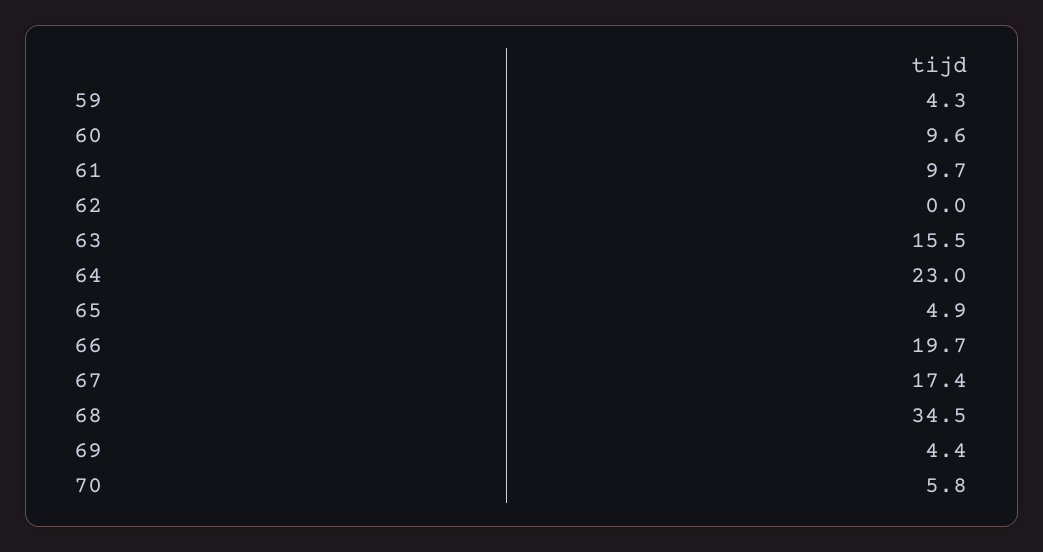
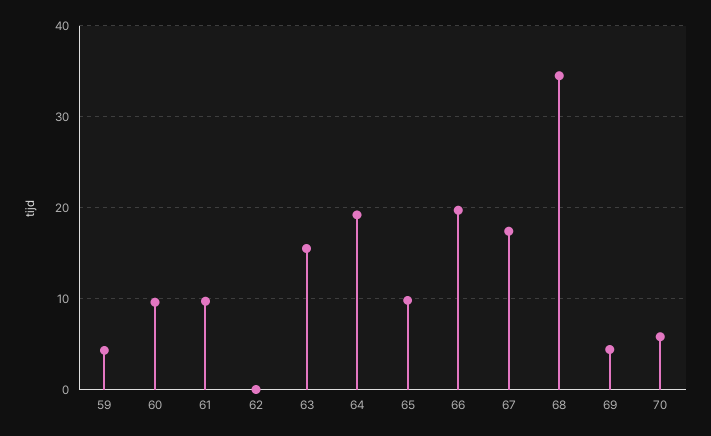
  {
    "59": 4.3,
    "60": 9.6,
    "61": 9.7,
    "62": 0,
    "63": 15.5,
-   "64": 23,
+   "64": 19,
-   "65": 4.9,
+   "65": 10,
    "66": 19.7,
    "67": 17.4,
    "68": 34.5,
    "69": 4.4,
    "70": 5.8
  }

